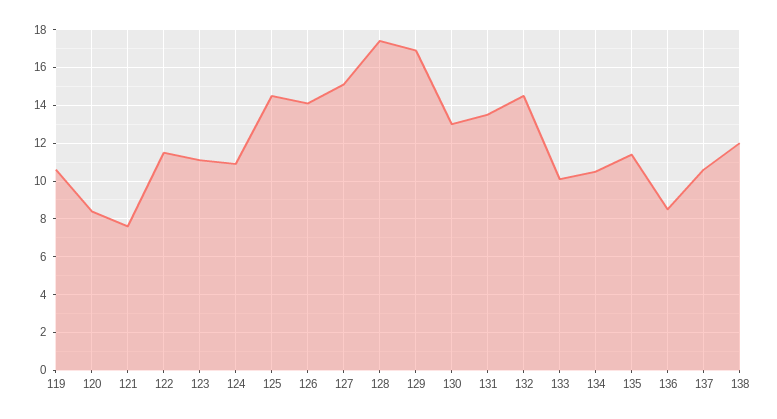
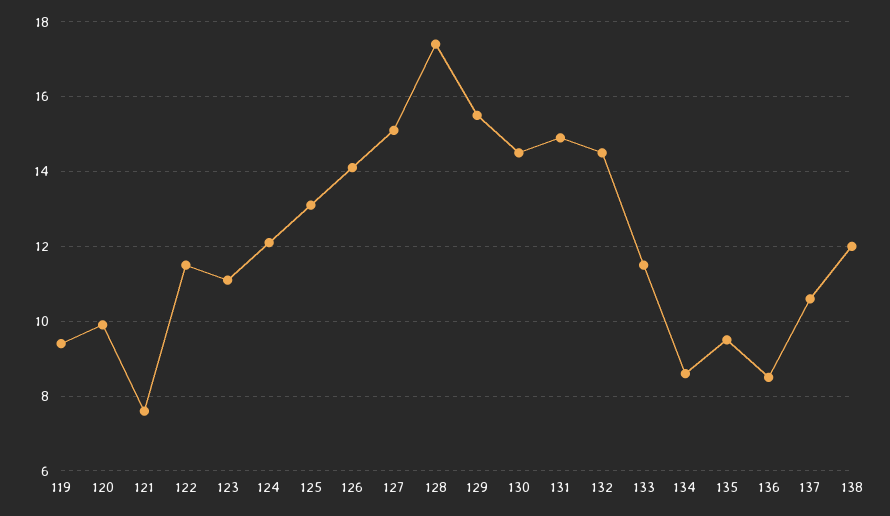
  {
-   "119": 10.5,
+   "119": 9.5,
-   "120": 8.5,
+   "120": 10,
    "121": 7.5,
    "122": 11.5,
    "123": 11,
-   "124": 11,
+   "124": 12,
-   "125": 14.5,
+   "125": 13,
    "126": 14,
    "127": 15,
    "128": 17.5,
-   "129": 17,
+   "129": 15.5,
-   "130": 13,
+   "130": 14.5,
-   "131": 13.5,
+   "131": 15,
    "132": 14.5,
-   "133": 10,
+   "133": 11.5,
-   "134": 10.5,
+   "134": 8.5,
-   "135": 11.5,
+   "135": 9.5,
    "136": 8.5,
    "137": 10.5,
    "138": 12
  }

